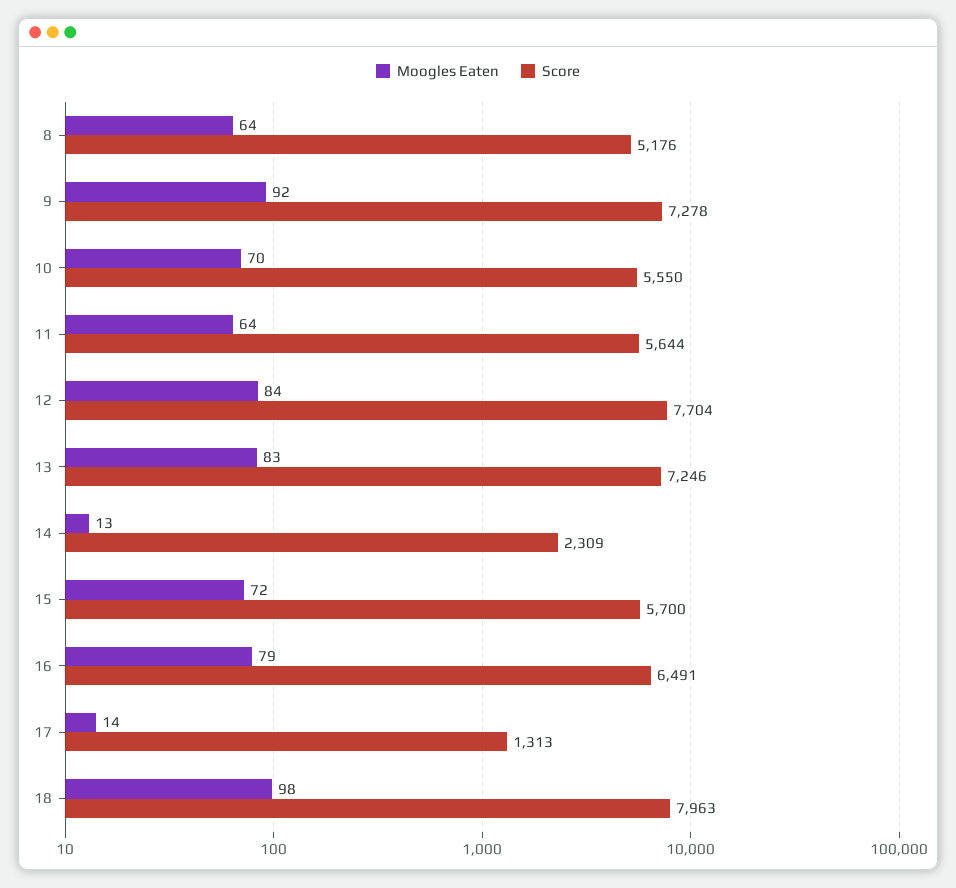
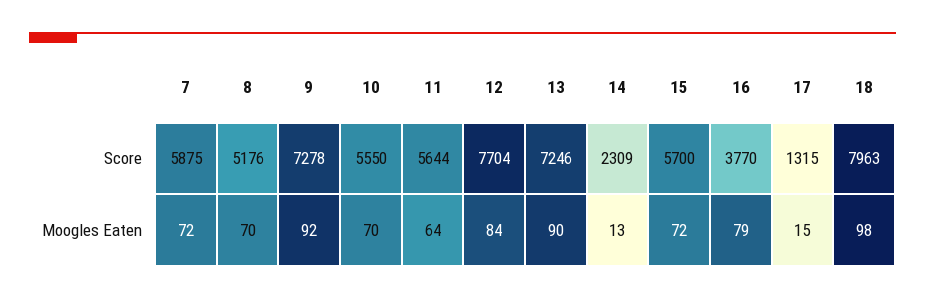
  {
    "Moogles Eaten": {
-     "8": 64,
+     "8": 70,
      "9": 92,
      "10": 70,
      "11": 64,
      "12": 84,
-     "13": 83,
+     "13": 90,
      "14": 13,
      "15": 72,
      "16": 79,
-     "17": 14,
+     "17": 15,
-     "18": 98
+     "18": 98,
+     "7": 72
    },
    "Score": {
      "8": 5176,
      "9": 7278,
      "10": 5550,
      "11": 5644,
      "12": 7704,
      "13": 7246,
      "14": 2309,
      "15": 5700,
-     "16": 6491,
+     "16": 3770,
-     "17": 1313,
+     "17": 1315,
-     "18": 7963
+     "18": 7963,
+     "7": 5875
    }
  }

